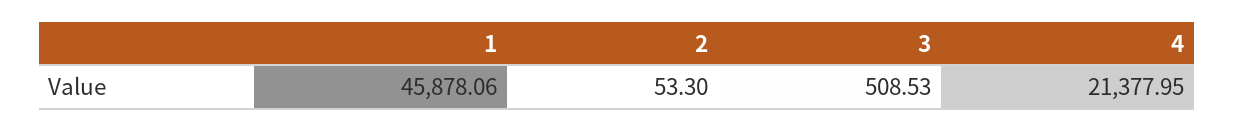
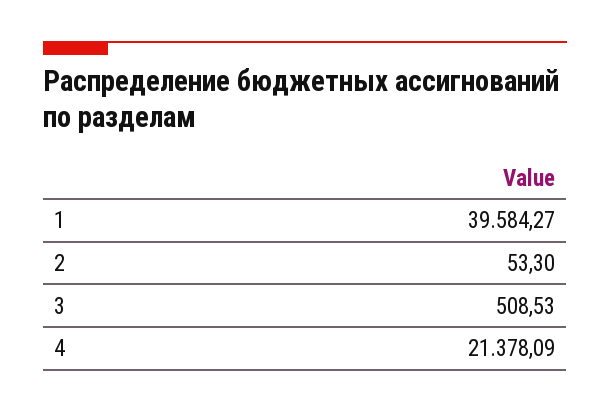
  {
-   "1": 45878.06,
+   "1": 39584.27,
    "2": 53.3,
    "3": 508.53,
-   "4": 21377.95
+   "4": 21378.09
  }

